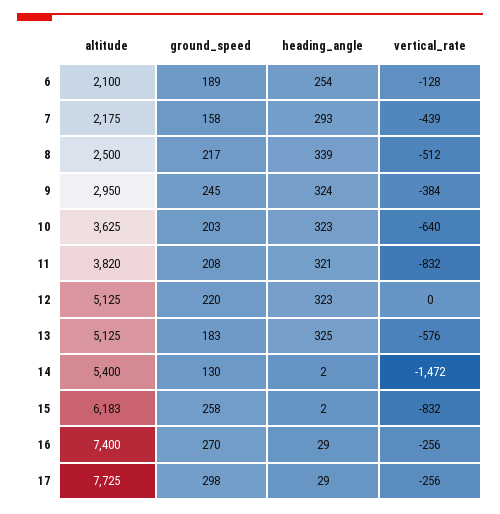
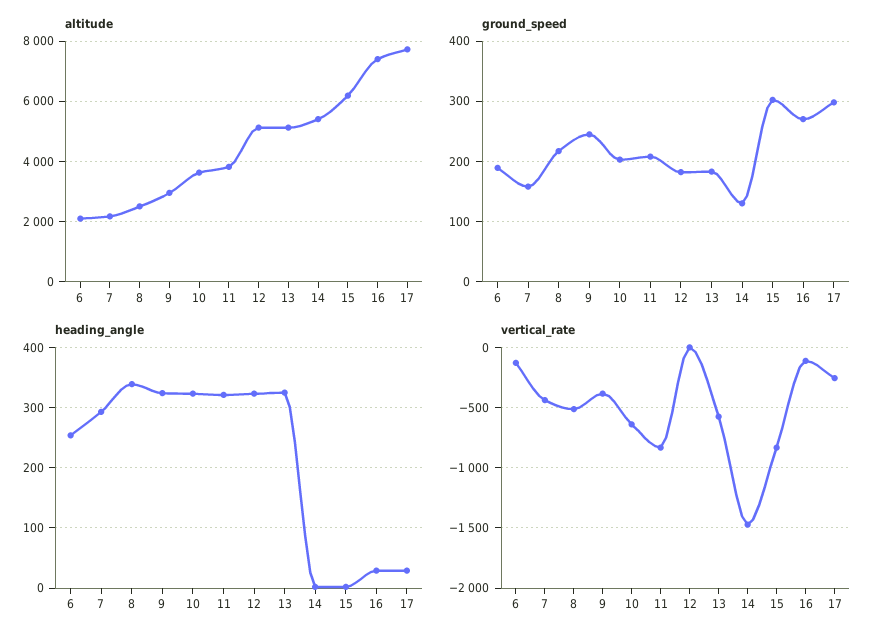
  {
    "altitude": {
      "6": 2100,
      "7": 2175,
      "8": 2500,
      "9": 2950,
      "10": 3625,
      "11": 3820,
      "12": 5125,
      "13": 5125,
      "14": 5400,
      "15": 6183,
      "16": 7400,
      "17": 7725
    },
    "ground_speed": {
      "6": 189,
      "7": 158,
      "8": 217,
      "9": 245,
      "10": 203,
      "11": 208,
-     "12": 220,
+     "12": 180,
      "13": 183,
      "14": 130,
-     "15": 258,
+     "15": 300,
      "16": 270,
      "17": 298
    },
    "heading_angle": {
      "6": 254,
      "7": 293,
      "8": 339,
      "9": 324,
      "10": 323,
      "11": 321,
      "12": 323,
      "13": 325,
      "14": 2,
      "15": 2,
      "16": 29,
      "17": 29
    },
    "vertical_rate": {
      "6": -128,
      "7": -439,
      "8": -512,
      "9": -384,
      "10": -640,
      "11": -832,
      "12": 0,
      "13": -576,
      "14": -1472,
      "15": -832,
-     "16": -256,
+     "16": -100,
      "17": -256
    }
  }

